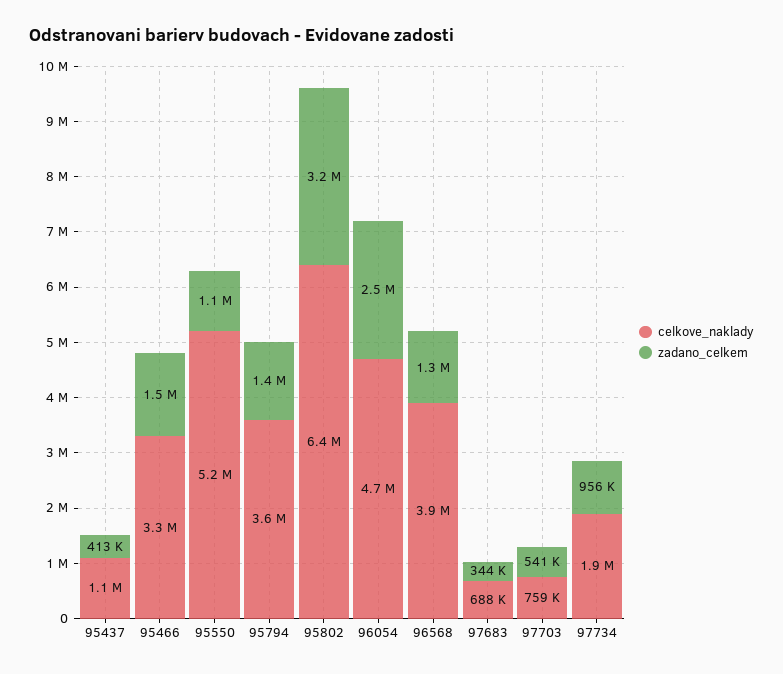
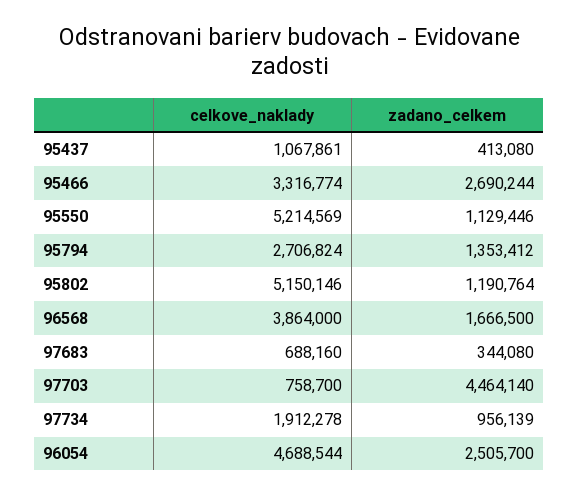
  {
    "celkove_naklady": {
      "95437": 1067861,
      "95466": 3316774,
      "95550": 5214569,
-     "95794": 3600000,
+     "95794": 2706824,
-     "95802": 6400000,
+     "95802": 5150146,
      "96054": 4688544,
      "96568": 3864000,
      "97683": 688160,
      "97703": 758700,
      "97734": 1912278
    },
    "zadano_celkem": {
      "95437": 413080,
-     "95466": 1500000,
+     "95466": 2690244,
      "95550": 1129446,
      "95794": 1353412,
-     "95802": 3200000,
+     "95802": 1190764,
      "96054": 2505700,
-     "96568": 1300000,
+     "96568": 1666500,
      "97683": 344080,
-     "97703": 541000,
+     "97703": 4464140,
      "97734": 956139
    }
  }

